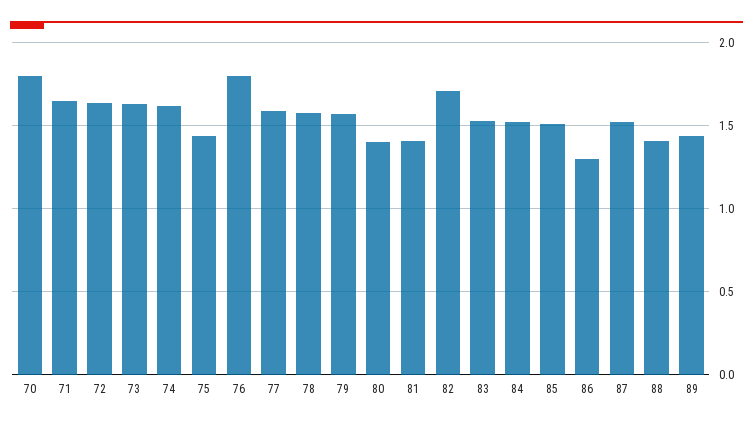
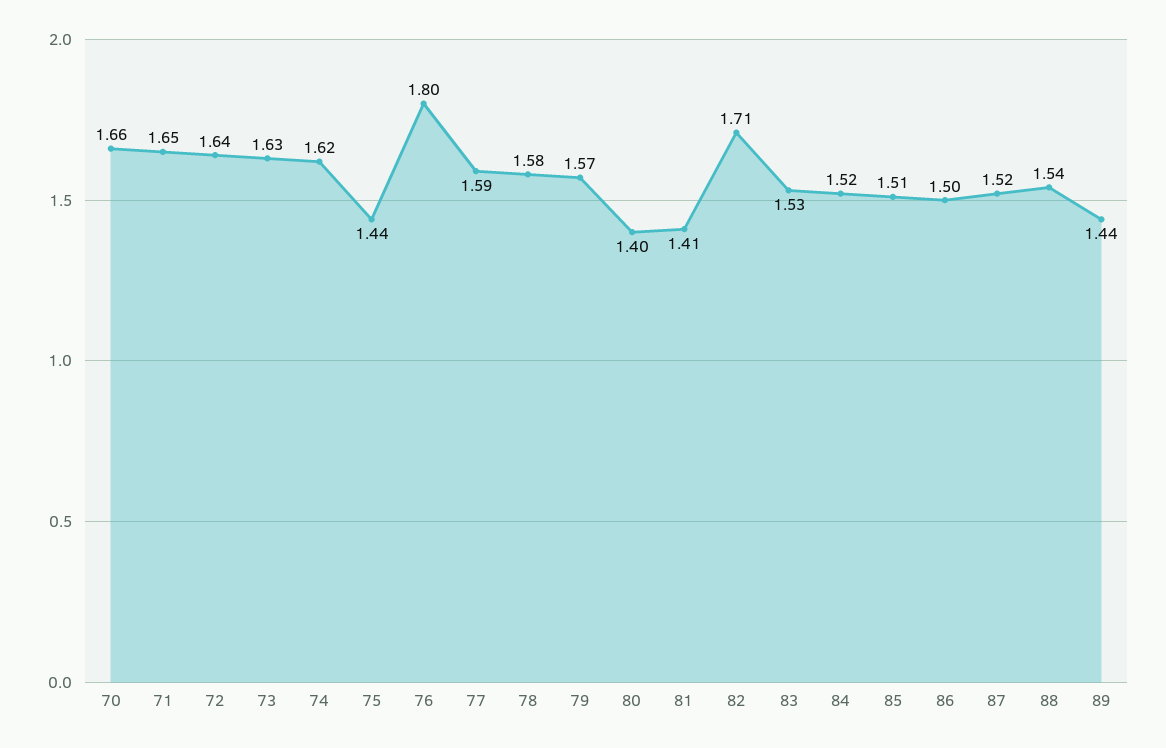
  {
-   "70": 1.8,
+   "70": 1.66,
    "71": 1.65,
    "72": 1.64,
    "73": 1.63,
    "74": 1.62,
    "75": 1.44,
    "76": 1.8,
    "77": 1.59,
    "78": 1.58,
    "79": 1.57,
    "80": 1.4,
    "81": 1.41,
    "82": 1.71,
    "83": 1.53,
    "84": 1.52,
    "85": 1.51,
-   "86": 1.3,
+   "86": 1.5,
    "87": 1.52,
-   "88": 1.4,
+   "88": 1.54,
    "89": 1.44
  }

